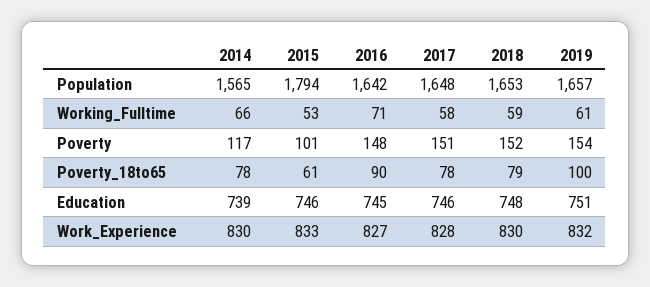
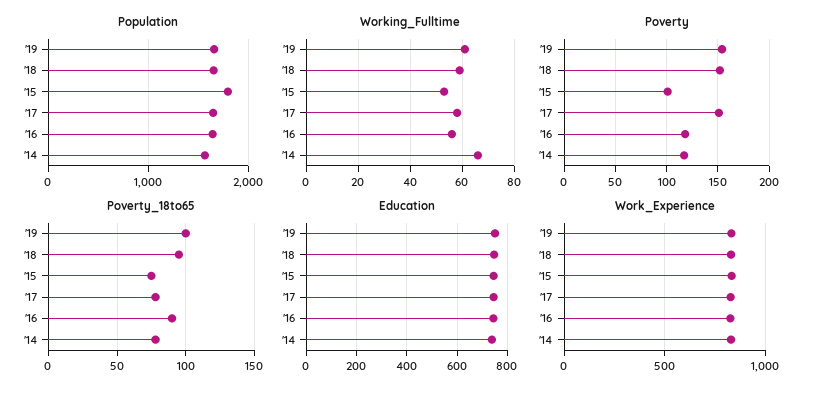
  {
    "Population": {
      "2014": 1565,
      "2015": 1794,
      "2016": 1642,
      "2017": 1648,
      "2018": 1653,
      "2019": 1657
    },
    "Working_Fulltime": {
      "2014": 66,
      "2015": 53,
-     "2016": 71,
+     "2016": 55,
      "2017": 58,
      "2018": 59,
      "2019": 61
    },
    "Poverty": {
      "2014": 117,
      "2015": 101,
-     "2016": 148,
+     "2016": 120,
      "2017": 151,
      "2018": 152,
      "2019": 154
    },
    "Poverty_18to65": {
      "2014": 78,
-     "2015": 61,
+     "2015": 75,
      "2016": 90,
      "2017": 78,
-     "2018": 79,
+     "2018": 95,
      "2019": 100
    },
    "Education": {
      "2014": 739,
      "2015": 746,
      "2016": 745,
      "2017": 746,
      "2018": 748,
      "2019": 751
    },
    "Work_Experience": {
      "2014": 830,
      "2015": 833,
      "2016": 827,
      "2017": 828,
      "2018": 830,
      "2019": 832
    }
  }

